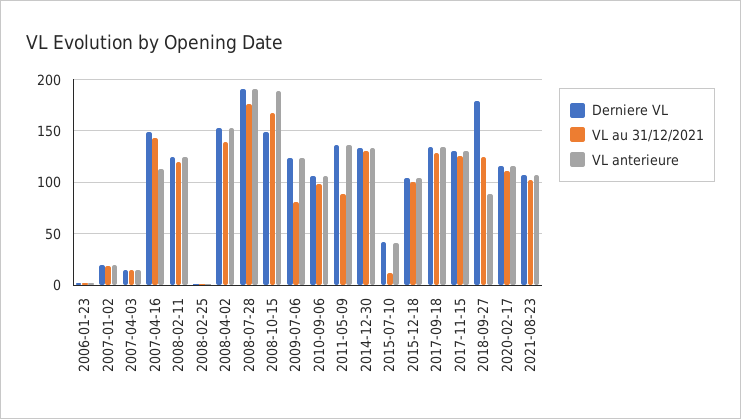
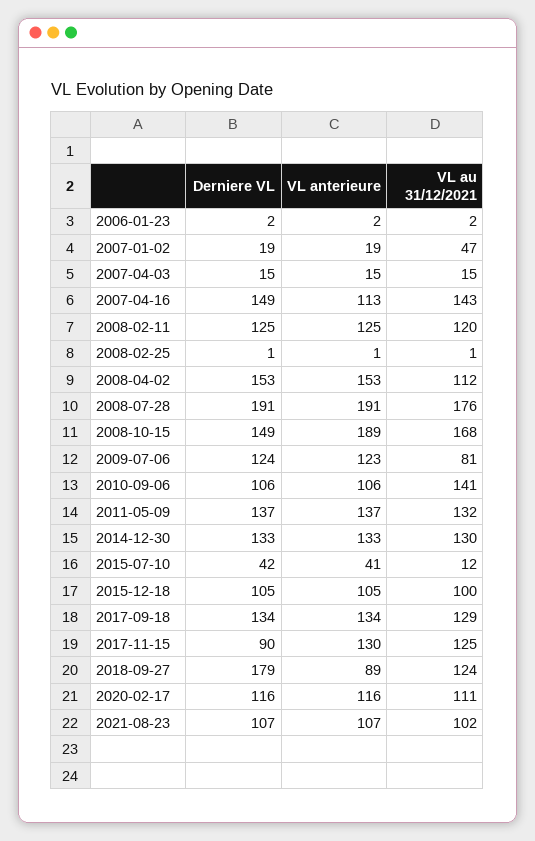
  {
    "Derniere VL": {
      "2006-01-23": 2,
      "2007-01-02": 19,
      "2007-04-03": 15,
      "2007-04-16": 149,
      "2008-02-11": 125,
      "2008-02-25": 1,
      "2008-04-02": 153,
      "2008-07-28": 191,
      "2008-10-15": 149,
      "2009-07-06": 124,
      "2010-09-06": 106,
      "2011-05-09": 137,
      "2014-12-30": 133,
      "2015-07-10": 42,
      "2015-12-18": 105,
      "2017-09-18": 134,
-     "2017-11-15": 130,
+     "2017-11-15": 90,
      "2018-09-27": 179,
      "2020-02-17": 116,
      "2021-08-23": 107
    },
    "VL au 31/12/2021": {
      "2006-01-23": 2,
-     "2007-01-02": 20,
+     "2007-01-02": 47,
      "2007-04-03": 15,
      "2007-04-16": 143,
      "2008-02-11": 120,
      "2008-02-25": 1,
-     "2008-04-02": 140,
+     "2008-04-02": 112,
      "2008-07-28": 176,
      "2008-10-15": 168,
      "2009-07-06": 81,
-     "2010-09-06": 100,
+     "2010-09-06": 141,
-     "2011-05-09": 90,
+     "2011-05-09": 132,
      "2014-12-30": 130,
      "2015-07-10": 12,
      "2015-12-18": 100,
      "2017-09-18": 129,
      "2017-11-15": 125,
      "2018-09-27": 124,
      "2020-02-17": 111,
      "2021-08-23": 102
    },
    "VL anterieure": {
      "2006-01-23": 2,
      "2007-01-02": 19,
      "2007-04-03": 15,
      "2007-04-16": 113,
      "2008-02-11": 125,
      "2008-02-25": 1,
      "2008-04-02": 153,
      "2008-07-28": 191,
      "2008-10-15": 189,
      "2009-07-06": 123,
      "2010-09-06": 106,
      "2011-05-09": 137,
      "2014-12-30": 133,
      "2015-07-10": 41,
      "2015-12-18": 105,
      "2017-09-18": 134,
      "2017-11-15": 130,
      "2018-09-27": 89,
      "2020-02-17": 116,
      "2021-08-23": 107
    }
  }

